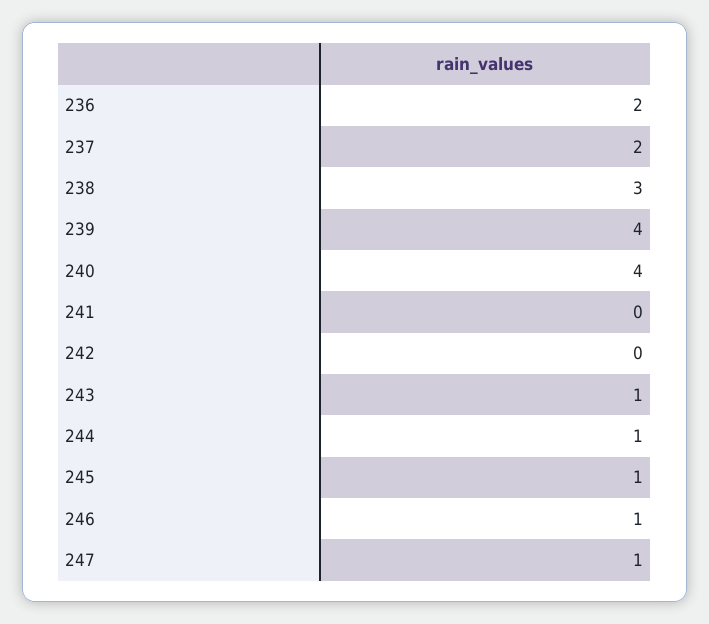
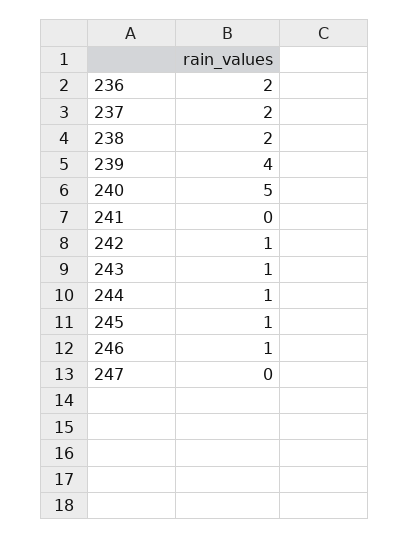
  {
    "236": 2,
    "237": 2,
-   "238": 3,
+   "238": 2,
    "239": 4,
-   "240": 4,
+   "240": 5,
    "241": 0,
-   "242": 0,
+   "242": 1,
    "243": 1,
    "244": 1,
    "245": 1,
    "246": 1,
-   "247": 1
+   "247": 0
  }

